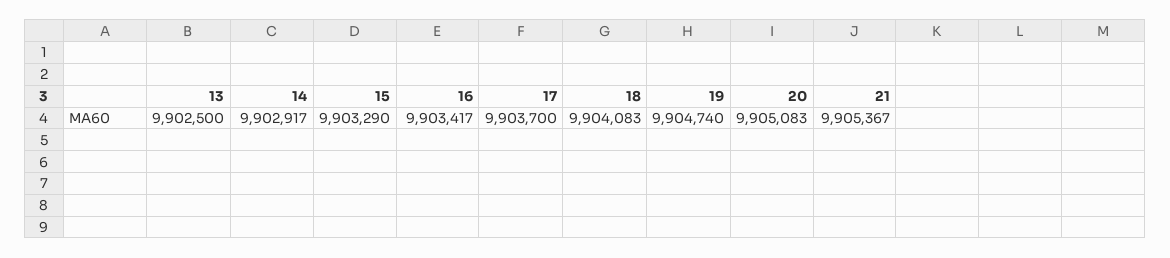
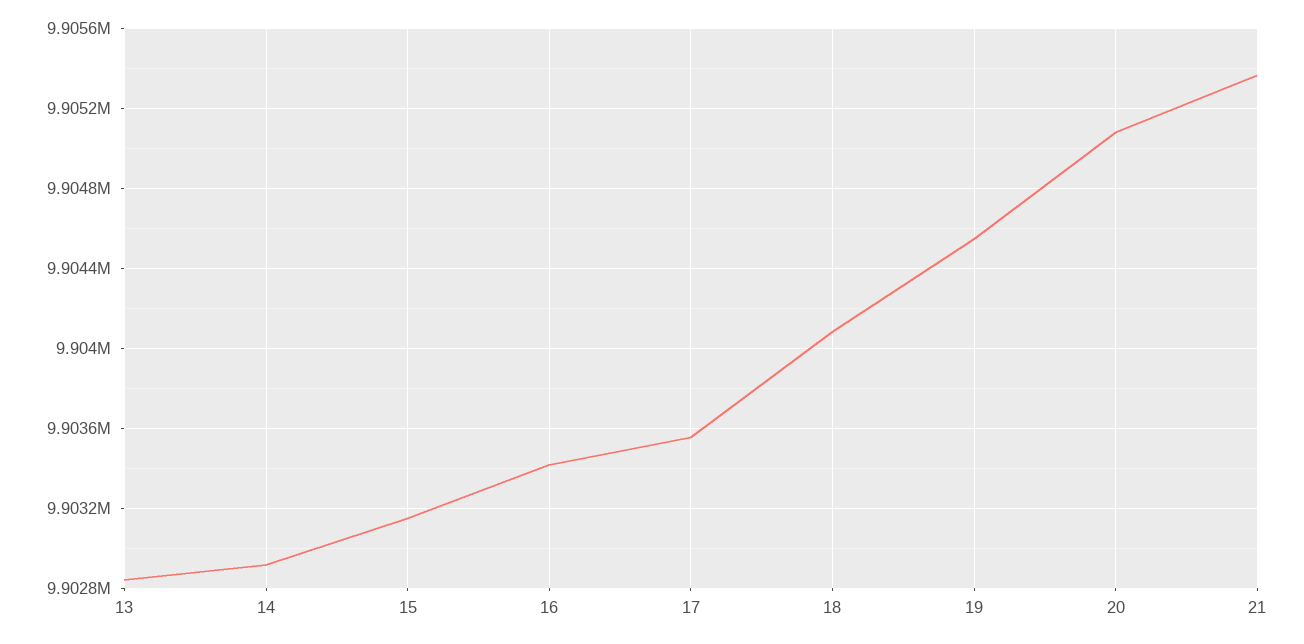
  {
-   "13": 9902500,
+   "13": 9902850,
    "14": 9902917,
-   "15": 9903290,
+   "15": 9903150,
    "16": 9903417,
-   "17": 9903700,
+   "17": 9903550,
    "18": 9904083,
-   "19": 9904740,
+   "19": 9904550,
    "20": 9905083,
    "21": 9905367
  }

